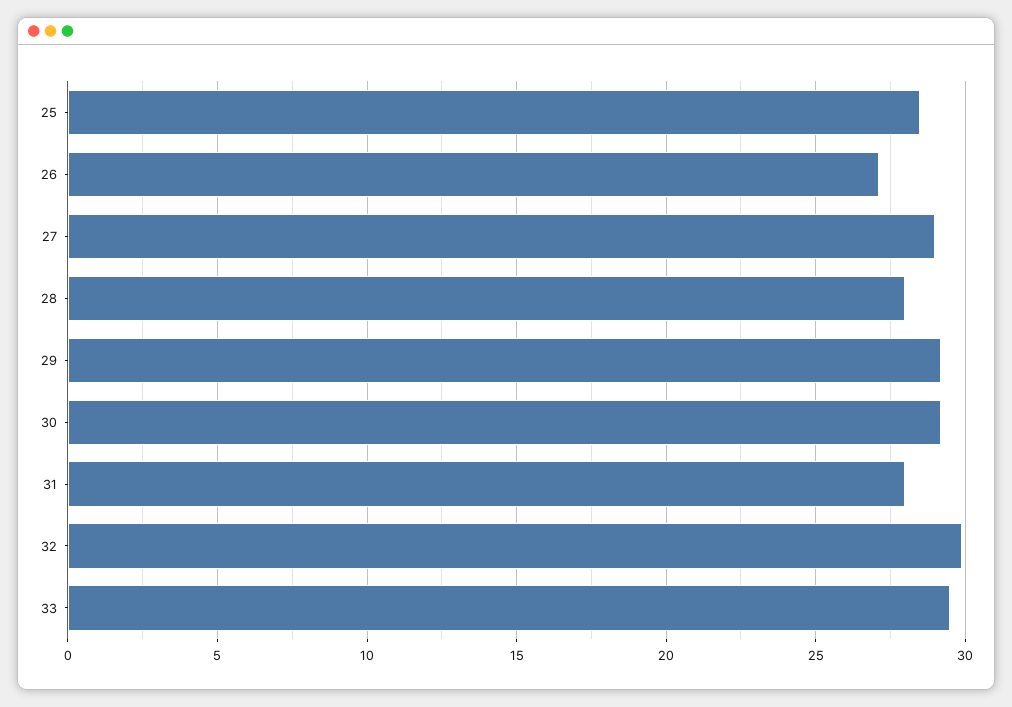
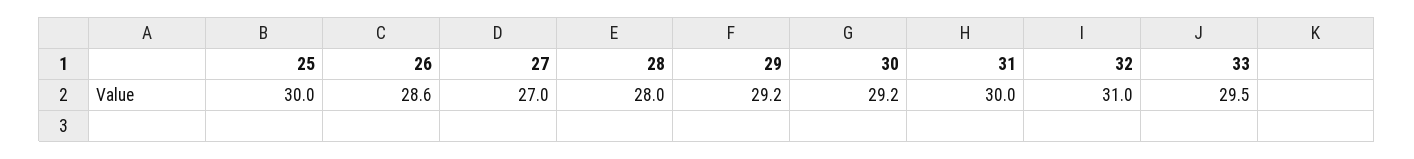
  {
-   "25": 28.5,
+   "25": 30,
-   "26": 27,
+   "26": 28.6,
-   "27": 29,
+   "27": 27,
    "28": 28,
    "29": 29.2,
    "30": 29.2,
-   "31": 28,
+   "31": 30,
-   "32": 30,
+   "32": 31,
    "33": 29.5
  }

